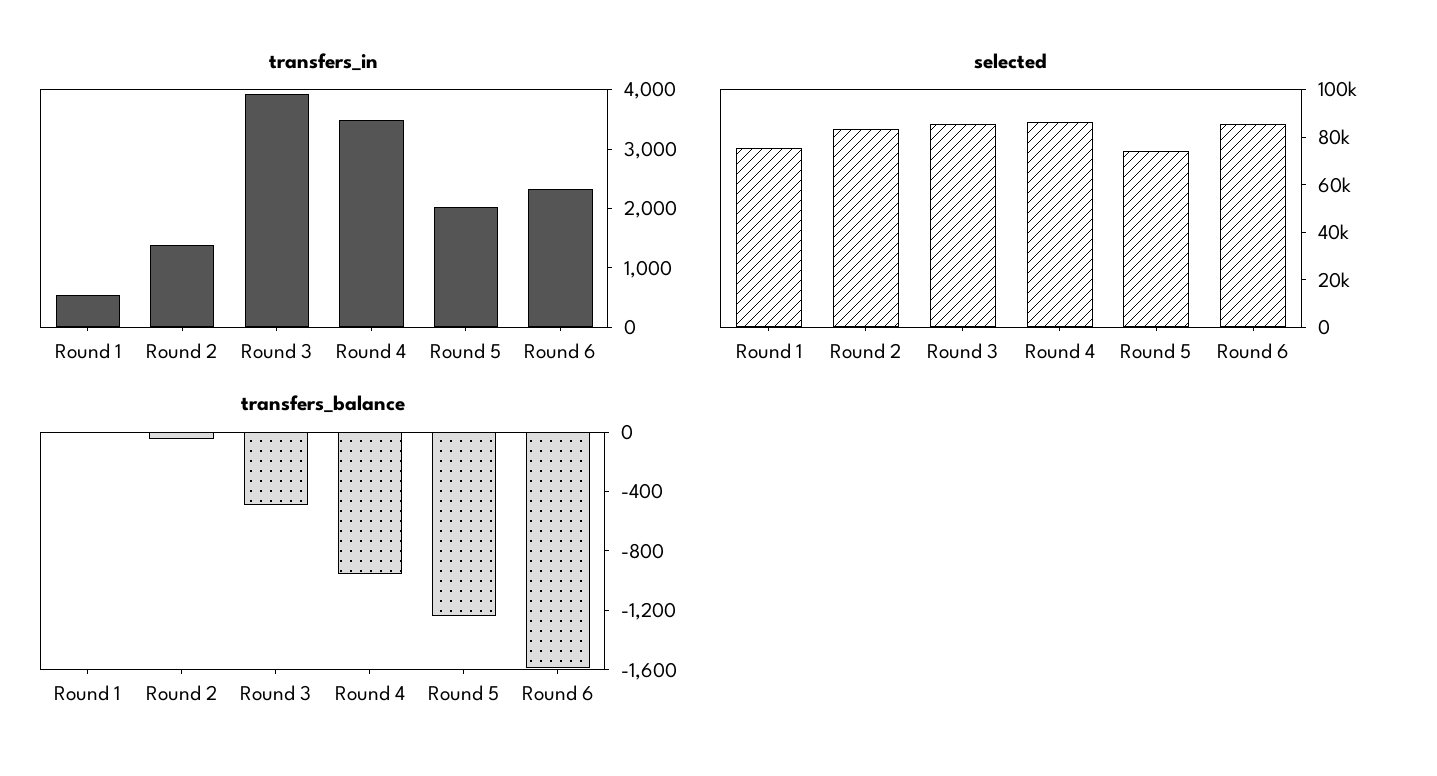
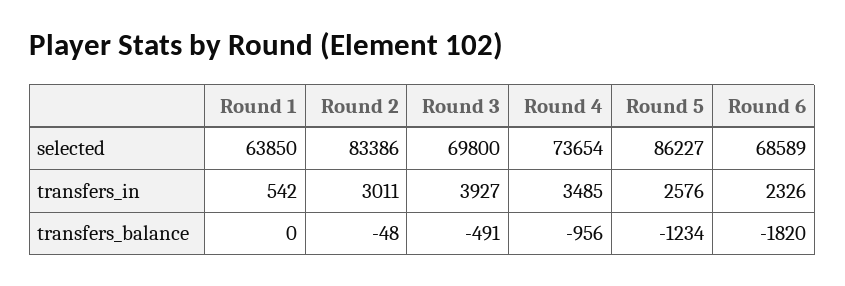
  {
    "transfers_in": {
      "Round 1": 542,
-     "Round 2": 1400,
+     "Round 2": 3011,
      "Round 3": 3927,
      "Round 4": 3485,
-     "Round 5": 2000,
+     "Round 5": 2576,
      "Round 6": 2326
    },
    "selected": {
-     "Round 1": 75000,
+     "Round 1": 63850,
      "Round 2": 83386,
-     "Round 3": 85000,
+     "Round 3": 69800,
-     "Round 4": 85000,
+     "Round 4": 73654,
-     "Round 5": 75000,
+     "Round 5": 86227,
-     "Round 6": 85000
+     "Round 6": 68589
    },
    "transfers_balance": {
      "Round 1": 0,
      "Round 2": -48,
      "Round 3": -491,
      "Round 4": -956,
      "Round 5": -1234,
-     "Round 6": -1600
+     "Round 6": -1820
    }
  }

